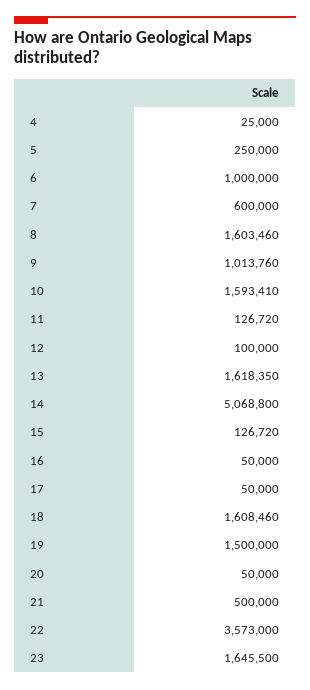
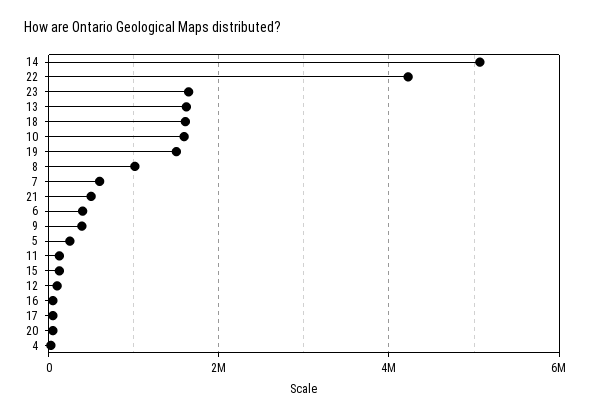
  {
    "4": 25000,
    "5": 250000,
-   "6": 1000000,
+   "6": 400000,
    "7": 600000,
-   "8": 1603460,
+   "8": 1000000,
-   "9": 1013760,
+   "9": 400000,
    "10": 1593410,
    "11": 126720,
    "12": 100000,
    "13": 1618350,
    "14": 5068800,
    "15": 126720,
    "16": 50000,
    "17": 50000,
    "18": 1608460,
    "19": 1500000,
    "20": 50000,
    "21": 500000,
-   "22": 3573000,
+   "22": 4200000,
    "23": 1645500
  }

